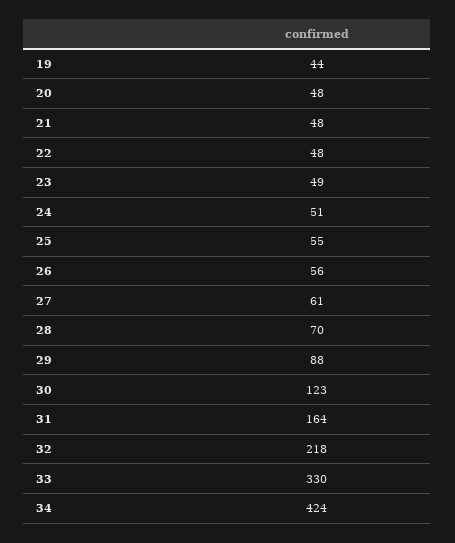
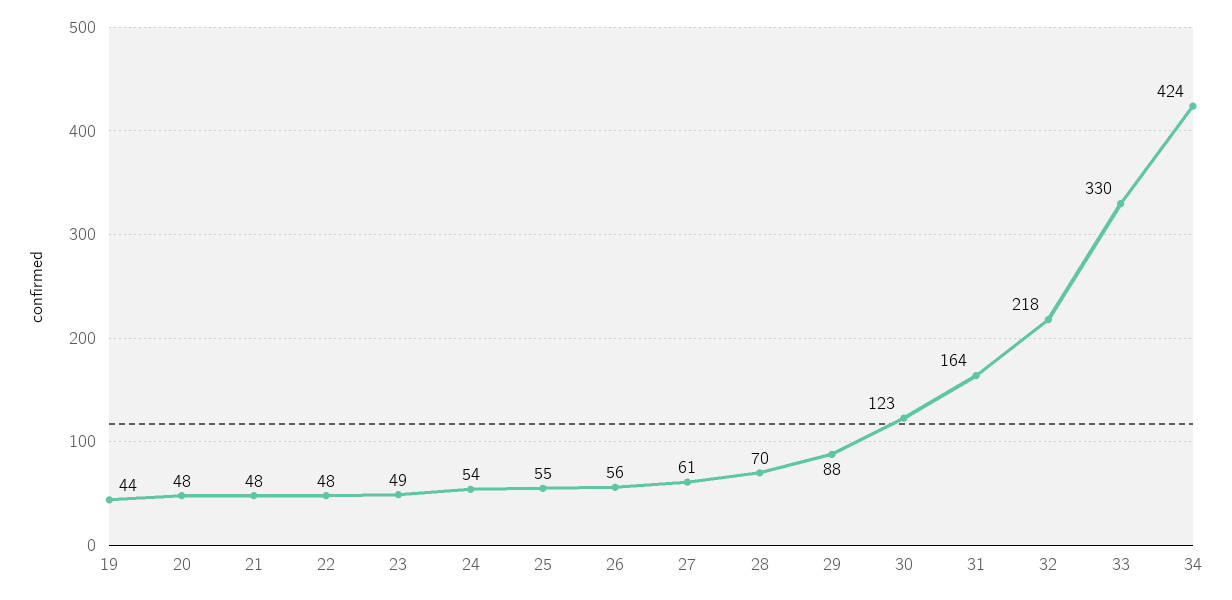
  {
    "19": 44,
    "20": 48,
    "21": 48,
    "22": 48,
    "23": 49,
-   "24": 51,
+   "24": 54,
    "25": 55,
    "26": 56,
    "27": 61,
    "28": 70,
    "29": 88,
    "30": 123,
    "31": 164,
    "32": 218,
    "33": 330,
    "34": 424
  }

